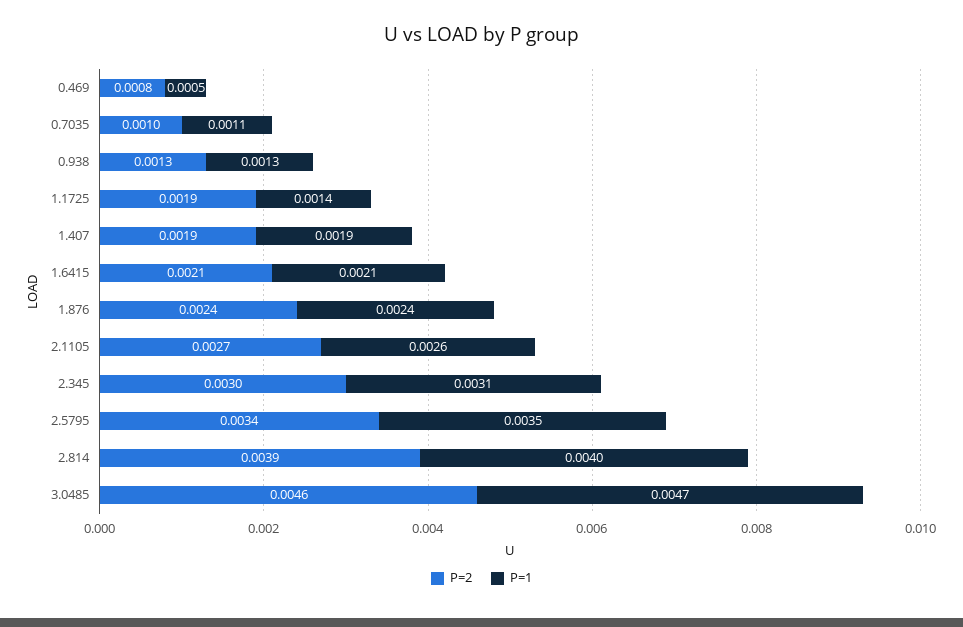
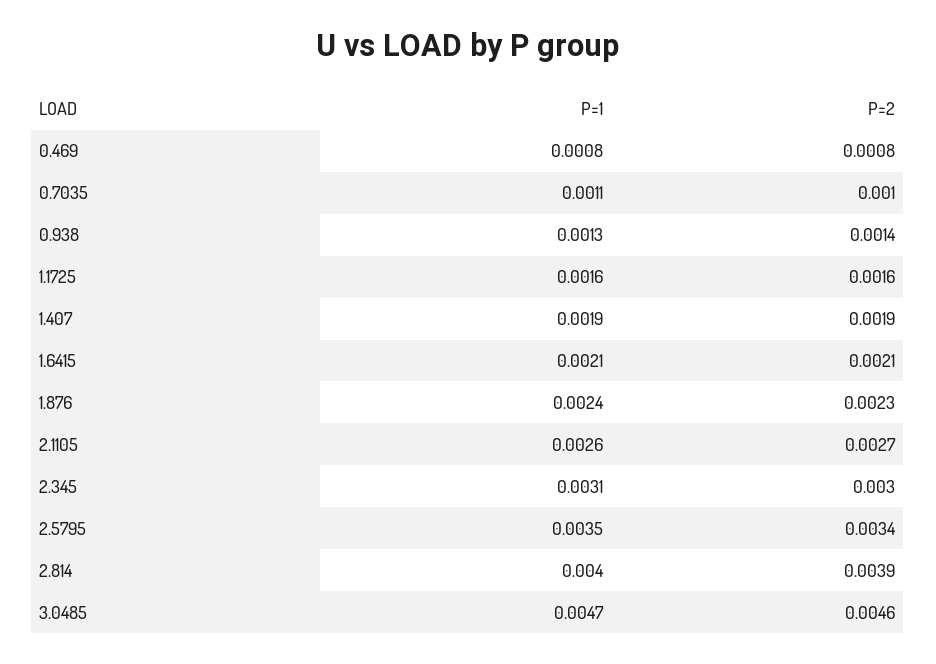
  {
    "P=2": {
      "0.469": 0.0008,
      "0.7035": 0.001,
-     "0.938": 0.0013,
+     "0.938": 0.0014,
-     "1.1725": 0.0019,
+     "1.1725": 0.0016,
      "1.407": 0.0019,
      "1.6415": 0.0021,
-     "1.876": 0.0024,
+     "1.876": 0.0023,
      "2.1105": 0.0027,
      "2.345": 0.003,
      "2.5795": 0.0034,
      "2.814": 0.0039,
      "3.0485": 0.0046
    },
    "P=1": {
-     "0.469": 0.0005,
+     "0.469": 0.0008,
      "0.7035": 0.0011,
      "0.938": 0.0013,
-     "1.1725": 0.0014,
+     "1.1725": 0.0016,
      "1.407": 0.0019,
      "1.6415": 0.0021,
      "1.876": 0.0024,
      "2.1105": 0.0026,
      "2.345": 0.0031,
      "2.5795": 0.0035,
      "2.814": 0.004,
      "3.0485": 0.0047
    }
  }

